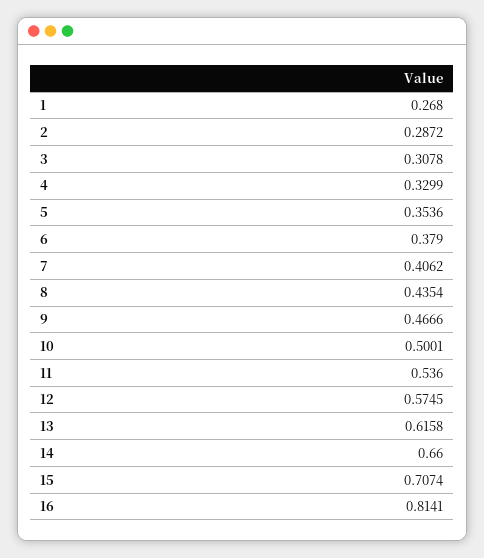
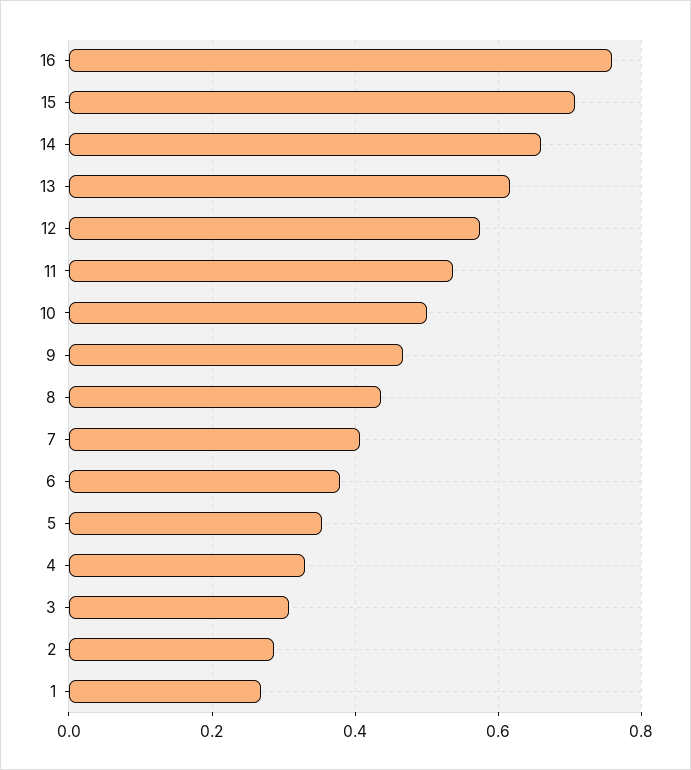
  {
    "1": 0.268,
    "2": 0.2872,
    "3": 0.3078,
    "4": 0.3299,
    "5": 0.3536,
    "6": 0.379,
    "7": 0.4062,
    "8": 0.4354,
    "9": 0.4666,
    "10": 0.5001,
    "11": 0.536,
    "12": 0.5745,
    "13": 0.6158,
    "14": 0.66,
    "15": 0.7074,
-   "16": 0.8141
+   "16": 0.76
  }

